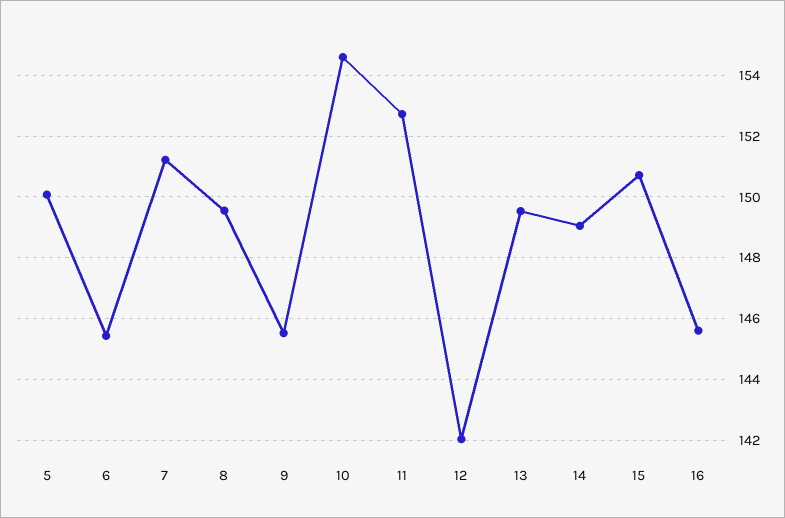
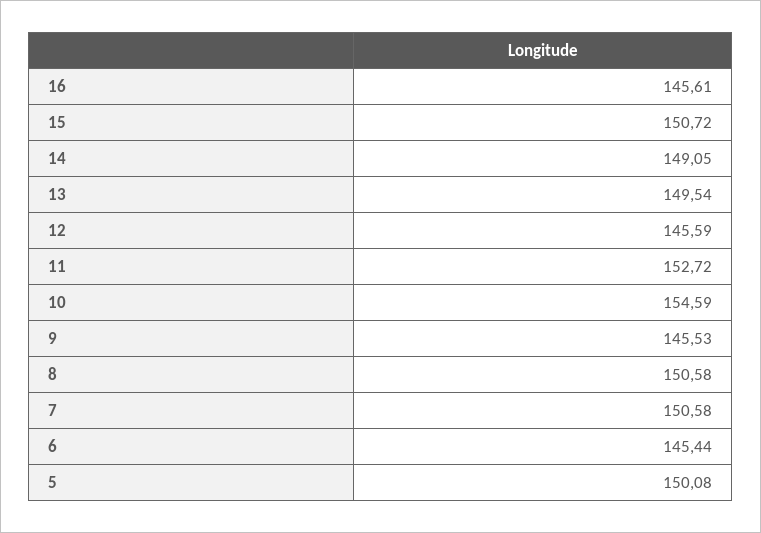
  {
    "5": 150.08,
    "6": 145.44,
-   "7": 151.2,
+   "7": 150.58,
-   "8": 149.6,
+   "8": 150.58,
    "9": 145.53,
    "10": 154.59,
    "11": 152.72,
-   "12": 142,
+   "12": 145.59,
    "13": 149.54,
    "14": 149.05,
    "15": 150.72,
    "16": 145.61
  }

